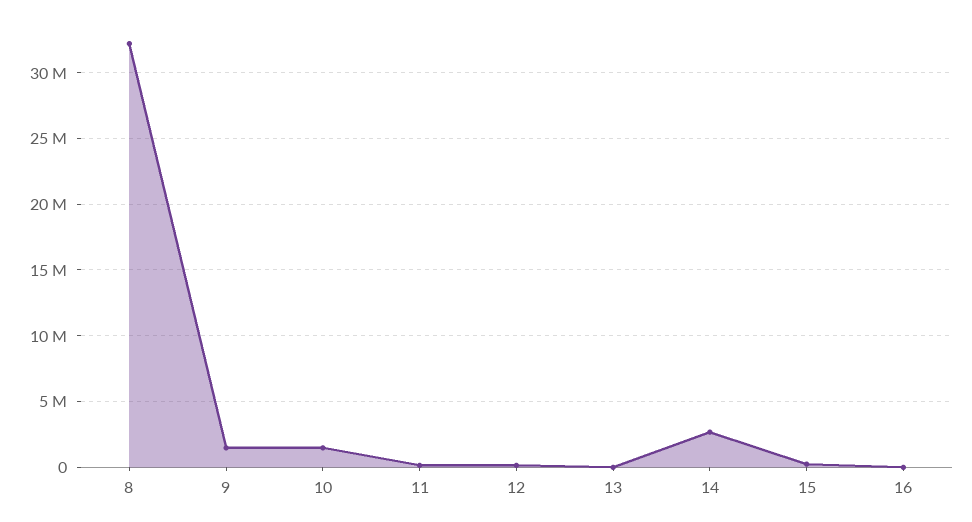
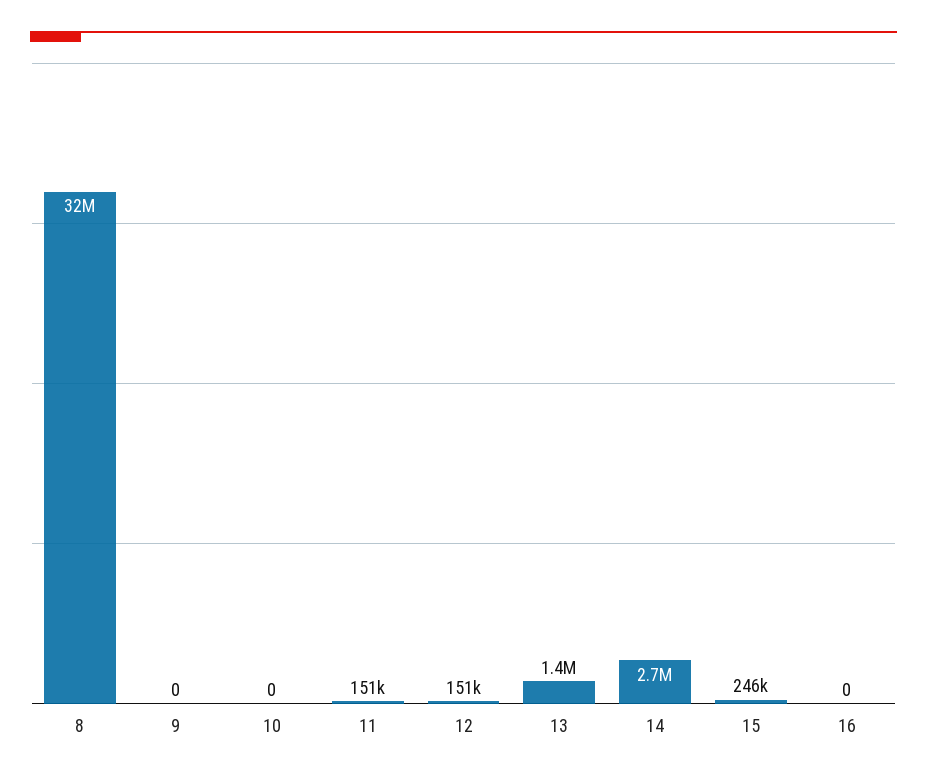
  {
    "8": 32000000,
-   "9": 1500000,
+   "9": 0,
-   "10": 1500000,
+   "10": 0,
    "11": 151000,
    "12": 151000,
-   "13": 0,
+   "13": 1400000,
    "14": 2700000,
    "15": 246000,
    "16": 0
  }

